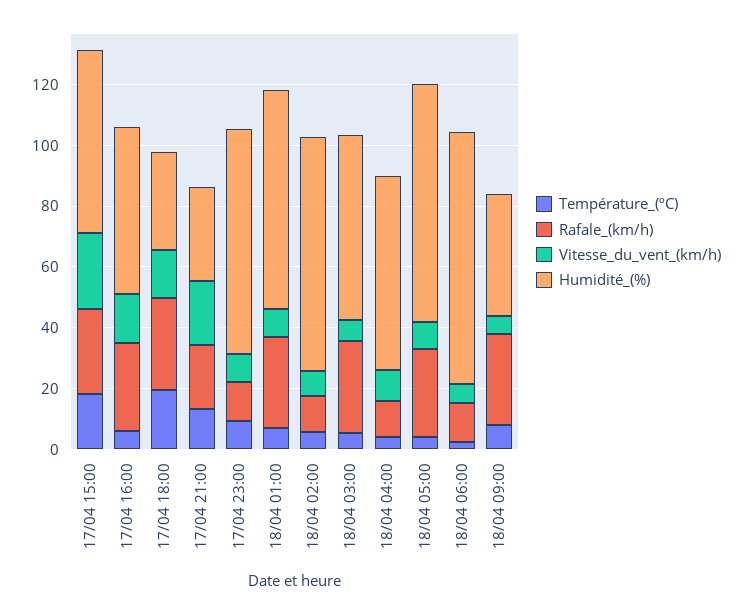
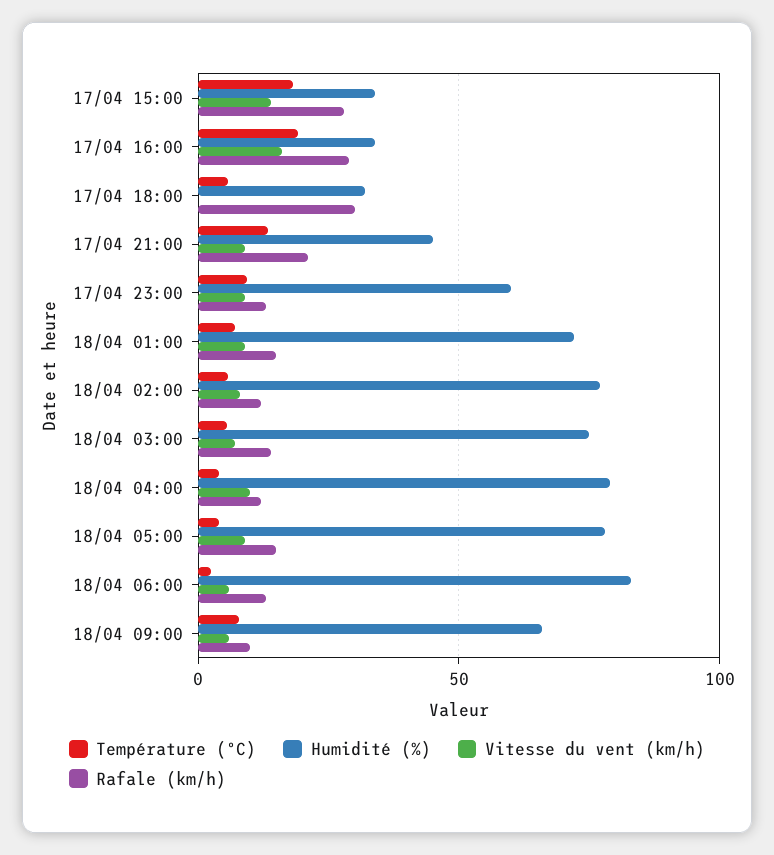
  {
    "Température_(ºC)": {
      "17/04 15:00": 20,
-     "17/04 16:00": 5,
+     "17/04 16:00": 20,
-     "17/04 18:00": 20,
+     "17/04 18:00": 5,
      "17/04 21:00": 15,
      "17/04 23:00": 10,
      "18/04 01:00": 5,
      "18/04 02:00": 5,
      "18/04 03:00": 5,
      "18/04 04:00": 5,
      "18/04 05:00": 5,
      "18/04 06:00": 0,
      "18/04 09:00": 10
    },
    "Rafale_(km/h)": {
      "17/04 15:00": 30,
      "17/04 16:00": 30,
      "17/04 18:00": 30,
      "17/04 21:00": 20,
      "17/04 23:00": 15,
-     "18/04 01:00": 30,
+     "18/04 01:00": 15,
      "18/04 02:00": 10,
-     "18/04 03:00": 30,
+     "18/04 03:00": 15,
      "18/04 04:00": 10,
-     "18/04 05:00": 30,
+     "18/04 05:00": 15,
      "18/04 06:00": 15,
-     "18/04 09:00": 30
+     "18/04 09:00": 10
    },
    "Vitesse_du_vent_(km/h)": {
-     "17/04 15:00": 25,
+     "17/04 15:00": 15,
      "17/04 16:00": 15,
-     "17/04 18:00": 15,
+     "17/04 18:00": 0,
-     "17/04 21:00": 20,
+     "17/04 21:00": 10,
      "17/04 23:00": 10,
      "18/04 01:00": 10,
      "18/04 02:00": 10,
      "18/04 03:00": 5,
      "18/04 04:00": 10,
      "18/04 05:00": 10,
      "18/04 06:00": 5,
      "18/04 09:00": 5
    },
    "Humidité_(%)": {
-     "17/04 15:00": 60,
+     "17/04 15:00": 35,
-     "17/04 16:00": 55,
+     "17/04 16:00": 35,
      "17/04 18:00": 30,
-     "17/04 21:00": 30,
+     "17/04 21:00": 45,
-     "17/04 23:00": 75,
+     "17/04 23:00": 60,
      "18/04 01:00": 70,
      "18/04 02:00": 75,
-     "18/04 03:00": 60,
+     "18/04 03:00": 75,
-     "18/04 04:00": 65,
+     "18/04 04:00": 80,
      "18/04 05:00": 80,
      "18/04 06:00": 85,
-     "18/04 09:00": 40
+     "18/04 09:00": 65
    }
  }

